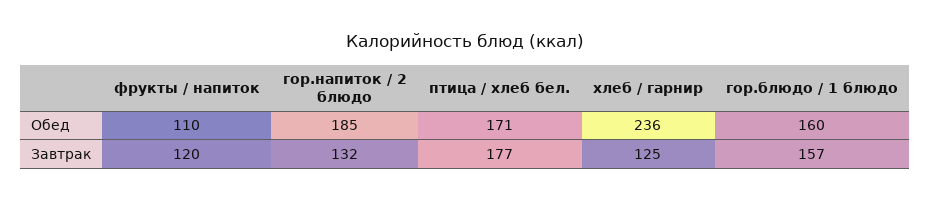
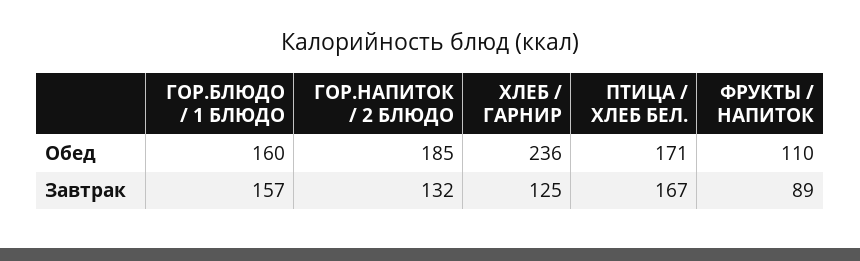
  {
    "фрукты / напиток": {
      "Обед": 110,
-     "Завтрак": 120
+     "Завтрак": 89
    },
    "гор.напиток / 2 блюдо": {
      "Обед": 185,
      "Завтрак": 132
    },
    "птица / хлеб бел.": {
      "Обед": 171,
-     "Завтрак": 177
+     "Завтрак": 167
    },
    "хлеб / гарнир": {
      "Обед": 236,
      "Завтрак": 125
    },
    "гор.блюдо / 1 блюдо": {
      "Обед": 160,
      "Завтрак": 157
    }
  }

